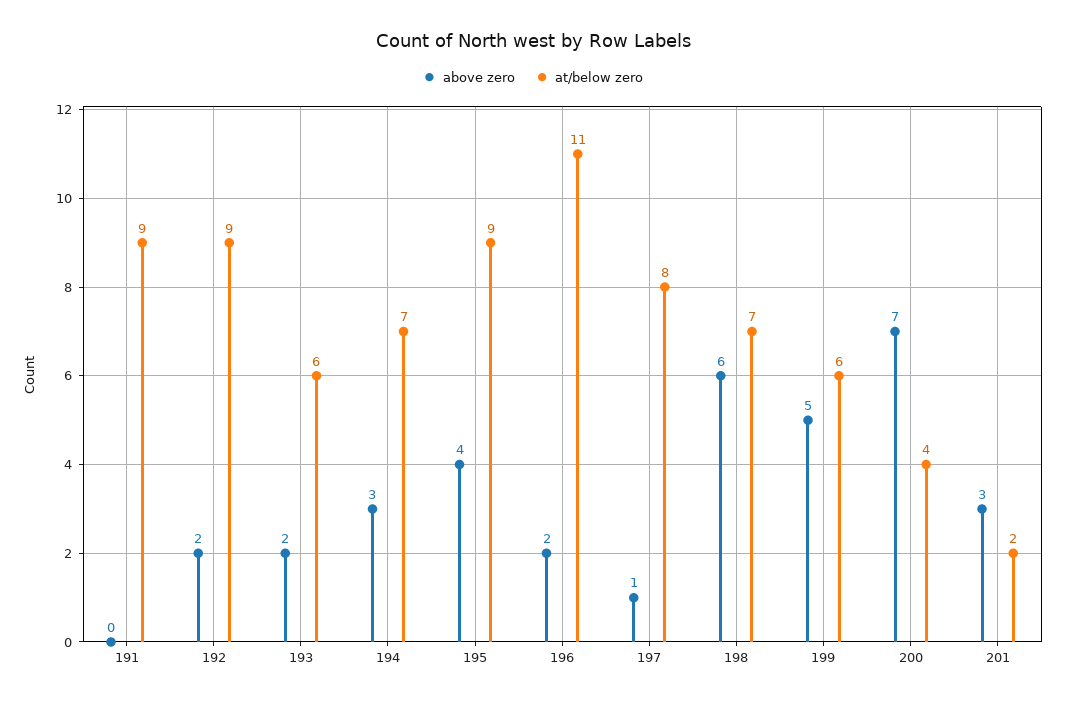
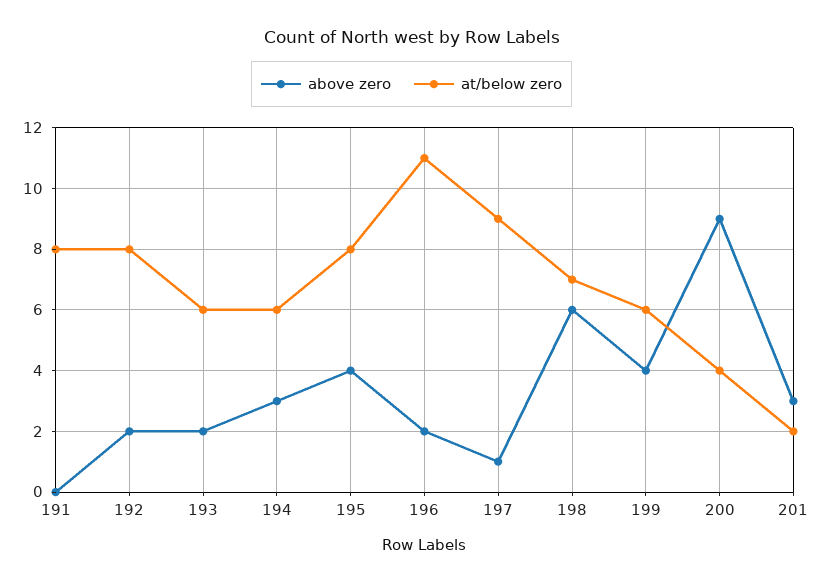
  {
    "above zero": {
      "191": 0,
      "192": 2,
      "193": 2,
      "194": 3,
      "195": 4,
      "196": 2,
      "197": 1,
      "198": 6,
-     "199": 5,
+     "199": 4,
-     "200": 7,
+     "200": 9,
      "201": 3
    },
    "at/below zero": {
-     "191": 9,
+     "191": 8,
-     "192": 9,
+     "192": 8,
      "193": 6,
-     "194": 7,
+     "194": 6,
-     "195": 9,
+     "195": 8,
      "196": 11,
-     "197": 8,
+     "197": 9,
      "198": 7,
      "199": 6,
      "200": 4,
      "201": 2
    }
  }

